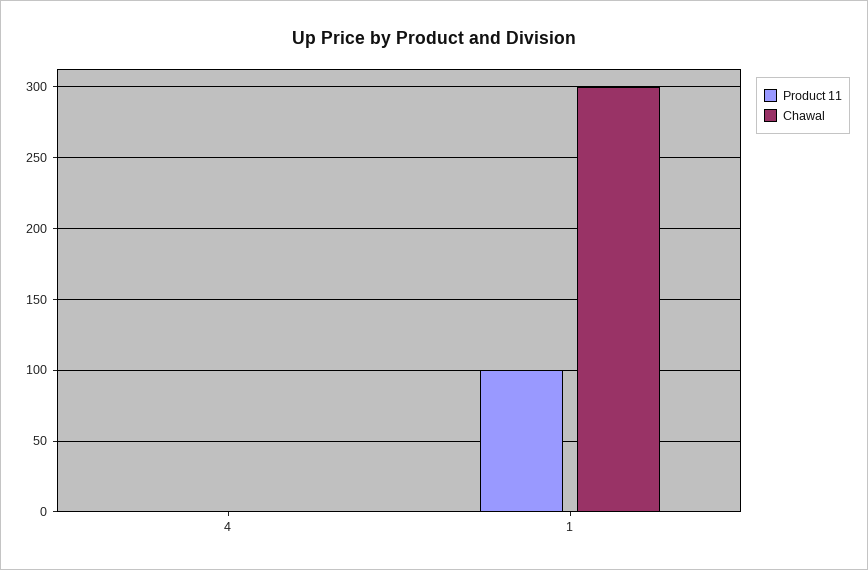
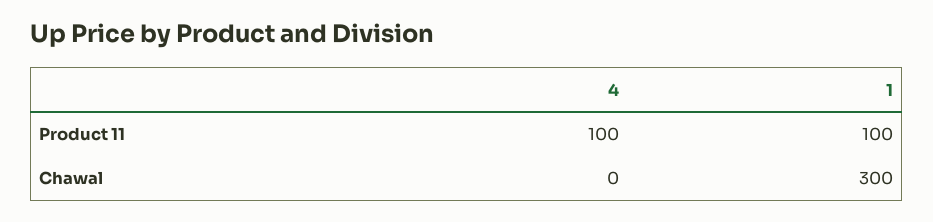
  {
    "Product 11": {
-     "4": 0,
+     "4": 100,
      "1": 100
    },
    "Chawal": {
      "4": 0,
      "1": 300
    }
  }

